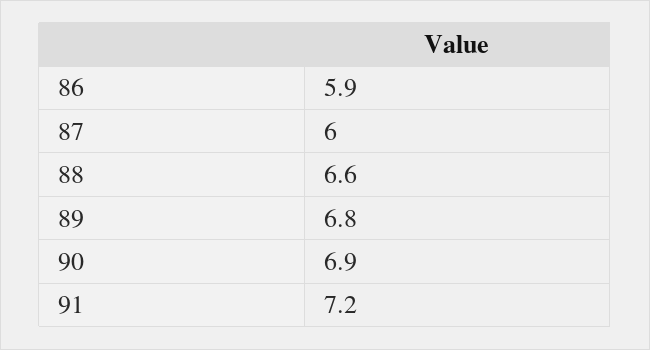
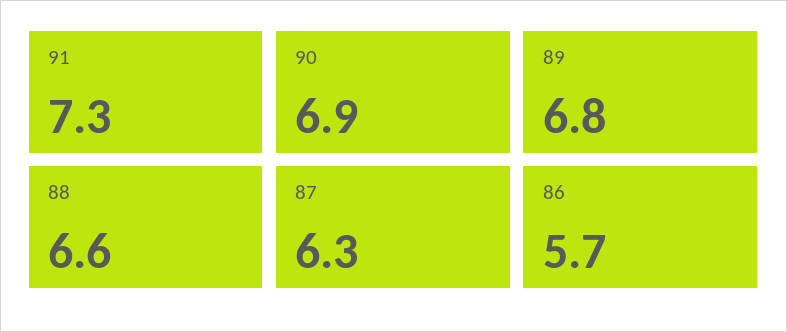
  {
-   "86": 5.9,
+   "86": 5.7,
-   "87": 6,
+   "87": 6.3,
    "88": 6.6,
    "89": 6.8,
    "90": 6.9,
-   "91": 7.2
+   "91": 7.3
  }

